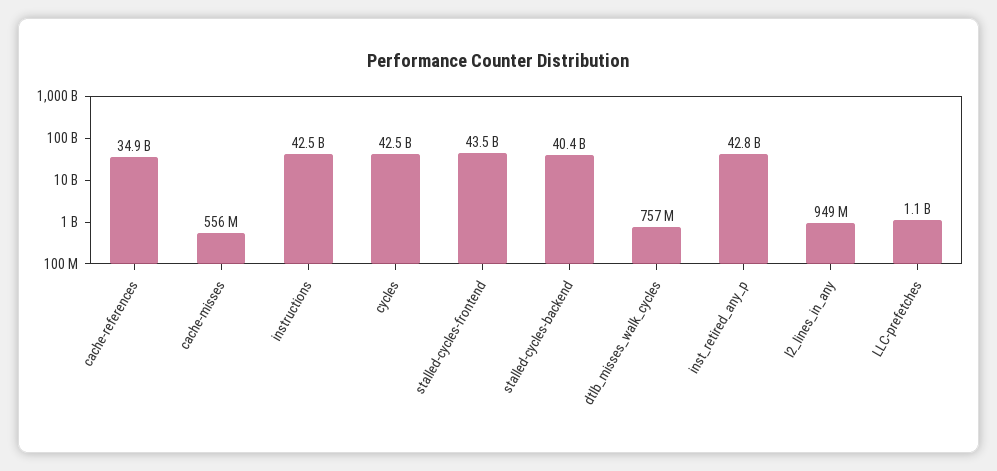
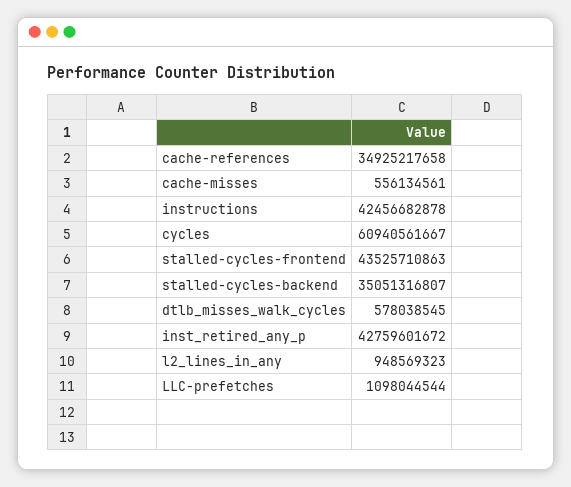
  {
    "cache-references": 34925217658,
    "cache-misses": 556134561,
    "instructions": 42456682878,
-   "cycles": 42500000000,
+   "cycles": 60940561667,
    "stalled-cycles-frontend": 43525710863,
-   "stalled-cycles-backend": 40400000000,
+   "stalled-cycles-backend": 35051316807,
-   "dtlb_misses_walk_cycles": 757000000,
+   "dtlb_misses_walk_cycles": 578038545,
    "inst_retired_any_p": 42759601672,
    "l2_lines_in_any": 948569323,
    "LLC-prefetches": 1098044544
  }

